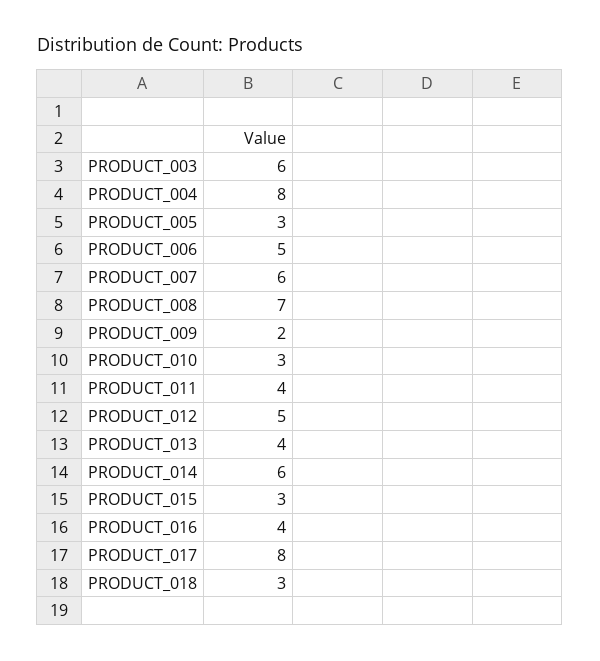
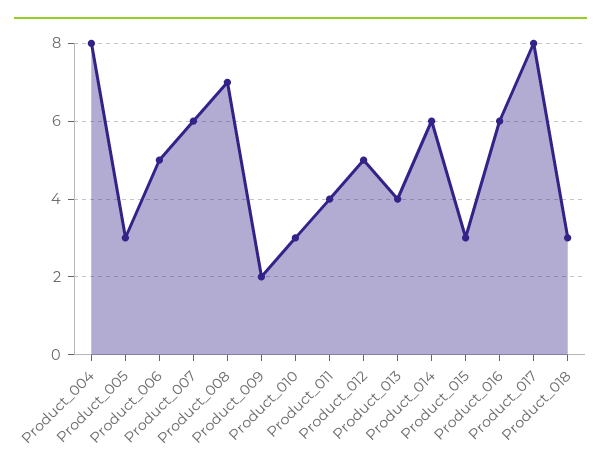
  {
-   "PRODUCT_003": 6,
    "PRODUCT_004": 8,
    "PRODUCT_005": 3,
    "PRODUCT_006": 5,
    "PRODUCT_007": 6,
    "PRODUCT_008": 7,
    "PRODUCT_009": 2,
    "PRODUCT_010": 3,
    "PRODUCT_011": 4,
    "PRODUCT_012": 5,
    "PRODUCT_013": 4,
    "PRODUCT_014": 6,
    "PRODUCT_015": 3,
-   "PRODUCT_016": 4,
+   "PRODUCT_016": 6,
    "PRODUCT_017": 8,
    "PRODUCT_018": 3
  }

